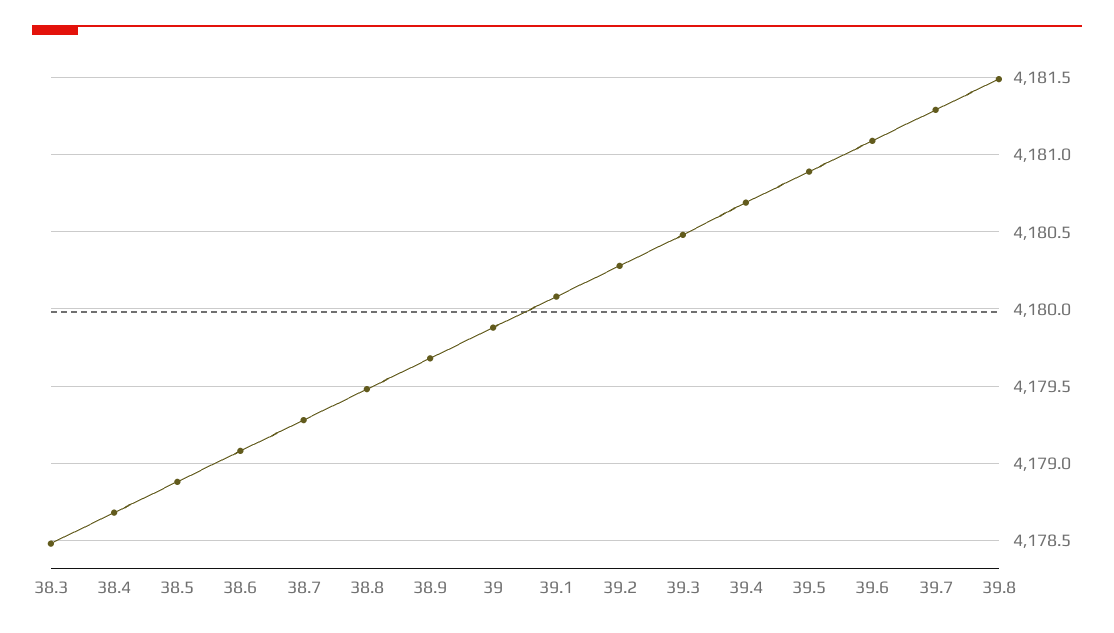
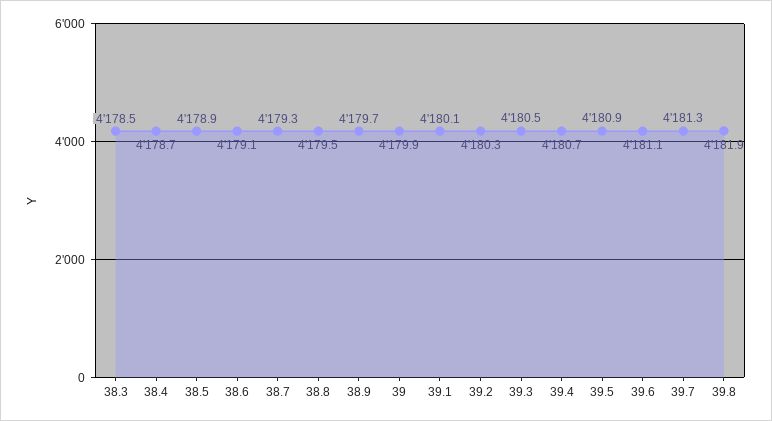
  {
    "38.3": 4178.5,
    "38.4": 4178.7,
    "38.5": 4178.9,
    "38.6": 4179.1,
    "38.7": 4179.3,
    "38.8": 4179.5,
    "38.9": 4179.7,
    "39": 4179.9,
    "39.1": 4180.1,
    "39.2": 4180.3,
    "39.3": 4180.5,
    "39.4": 4180.7,
    "39.5": 4180.9,
    "39.6": 4181.1,
    "39.7": 4181.3,
-   "39.8": 4181.5
+   "39.8": 4181.9
  }

